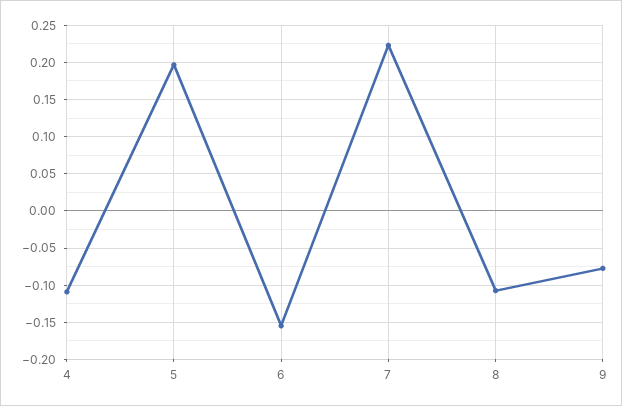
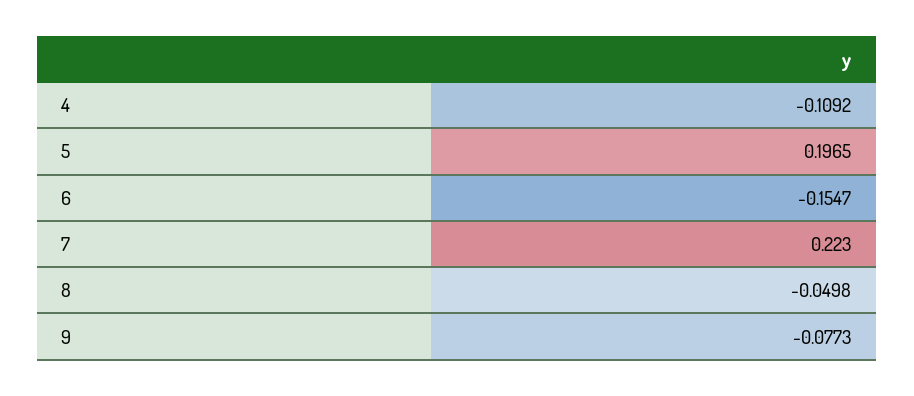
  {
    "4": -0.1092,
    "5": 0.1965,
    "6": -0.1547,
    "7": 0.223,
-   "8": -0.11,
+   "8": -0.0498,
    "9": -0.0773
  }

